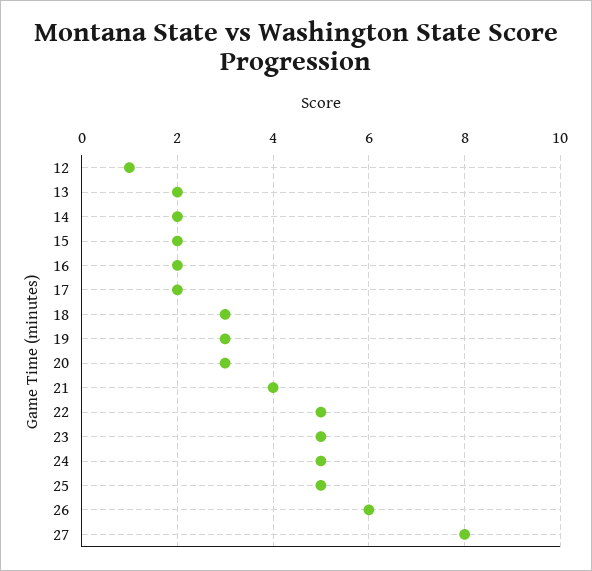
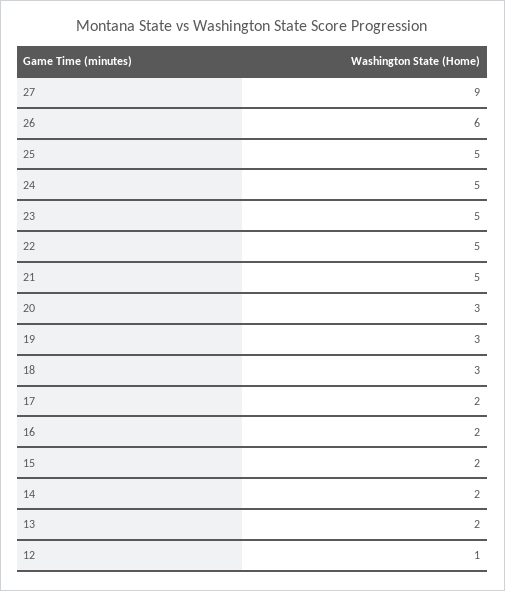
  {
    "12": 1,
    "13": 2,
    "14": 2,
    "15": 2,
    "16": 2,
    "17": 2,
    "18": 3,
    "19": 3,
    "20": 3,
-   "21": 4,
+   "21": 5,
    "22": 5,
    "23": 5,
    "24": 5,
    "25": 5,
    "26": 6,
-   "27": 8
+   "27": 9
  }

